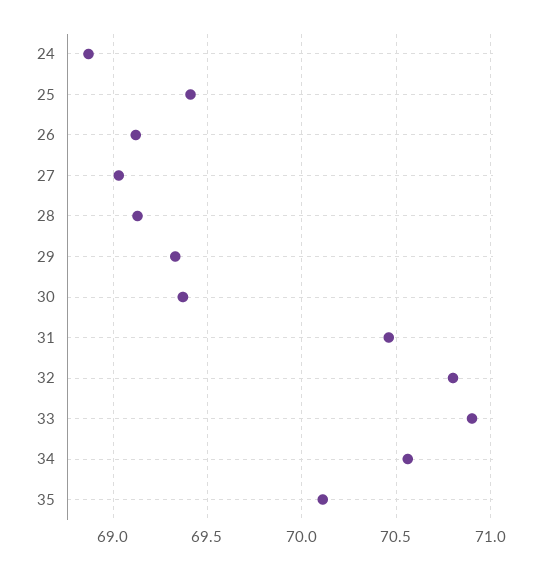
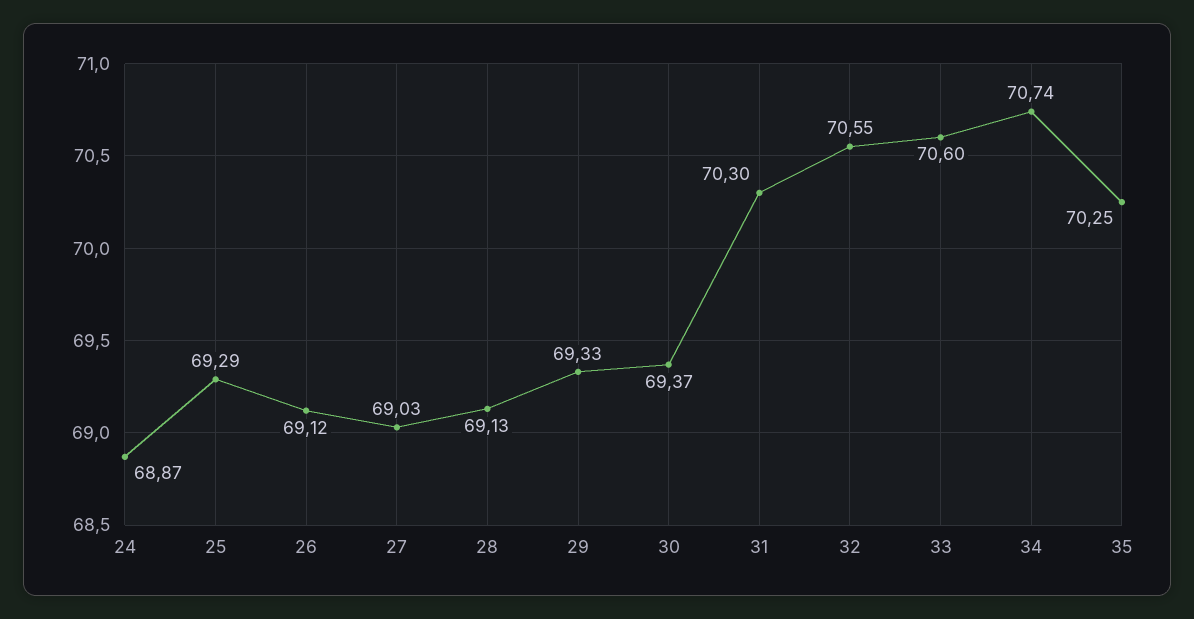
  {
    "24": 68.87,
-   "25": 69.4,
+   "25": 69.29,
    "26": 69.12,
    "27": 69.03,
    "28": 69.13,
    "29": 69.33,
    "30": 69.37,
-   "31": 70.45,
+   "31": 70.3,
-   "32": 70.8,
+   "32": 70.55,
-   "33": 70.9,
+   "33": 70.6,
-   "34": 70.55,
+   "34": 70.74,
-   "35": 70.1
+   "35": 70.25
  }

